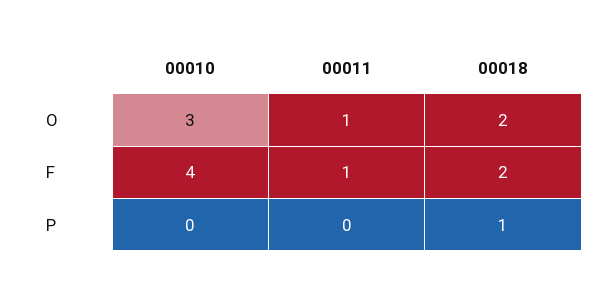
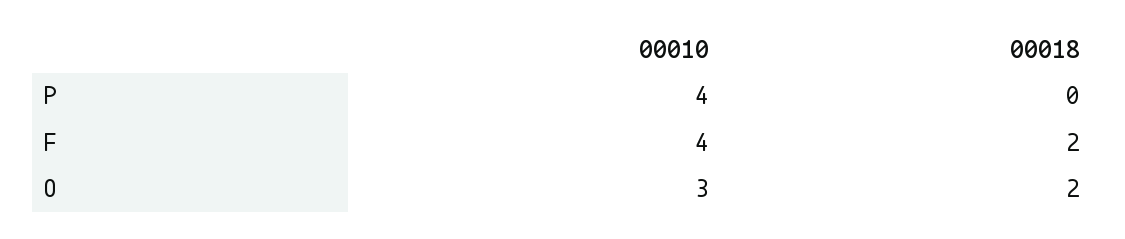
  {
    "00010": {
      "O": 3,
      "F": 4,
-     "P": 0
+     "P": 4
    },
-   "00011": {
-     "O": 1,
-     "F": 1,
-     "P": 0
-   },
    "00018": {
      "O": 2,
      "F": 2,
-     "P": 1
+     "P": 0
    }
  }

